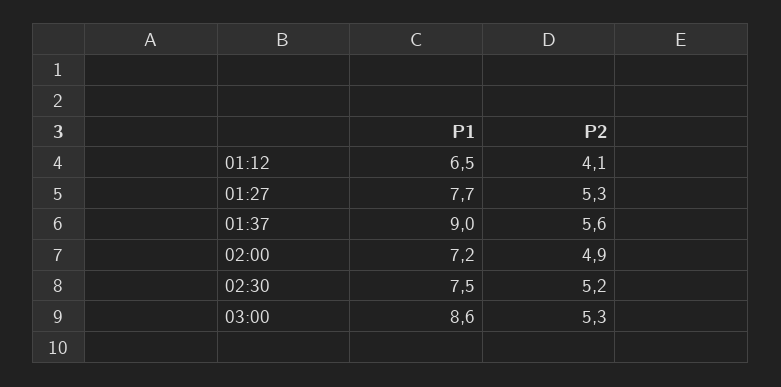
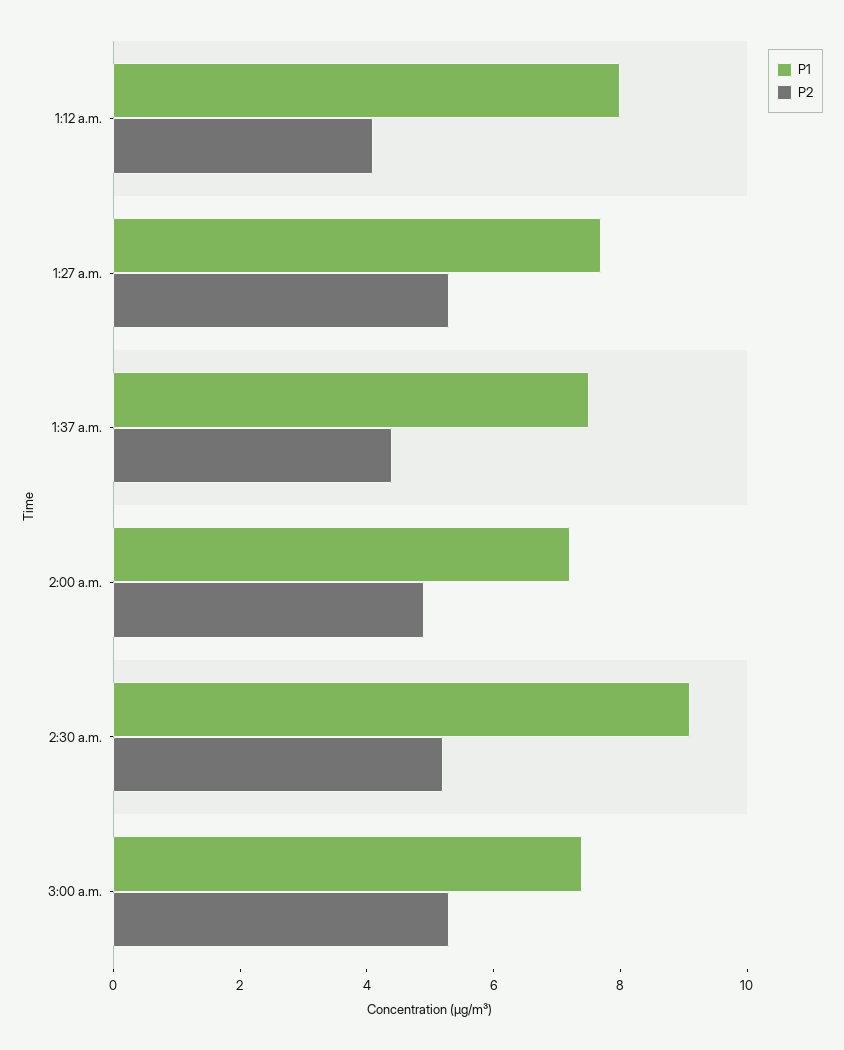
  {
    "P1": {
-     "01:12": 6.5,
+     "01:12": 8,
      "01:27": 7.7,
-     "01:37": 9,
+     "01:37": 7.5,
      "02:00": 7.2,
-     "02:30": 7.5,
+     "02:30": 9,
-     "03:00": 8.6
+     "03:00": 7.5
    },
    "P2": {
      "01:12": 4.1,
      "01:27": 5.3,
-     "01:37": 5.6,
+     "01:37": 4.5,
      "02:00": 4.9,
      "02:30": 5.2,
      "03:00": 5.3
    }
  }

